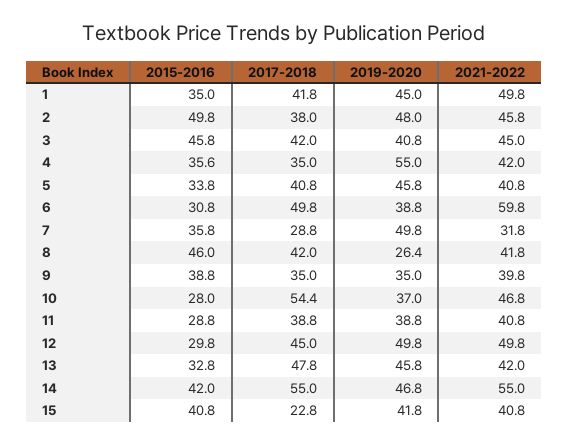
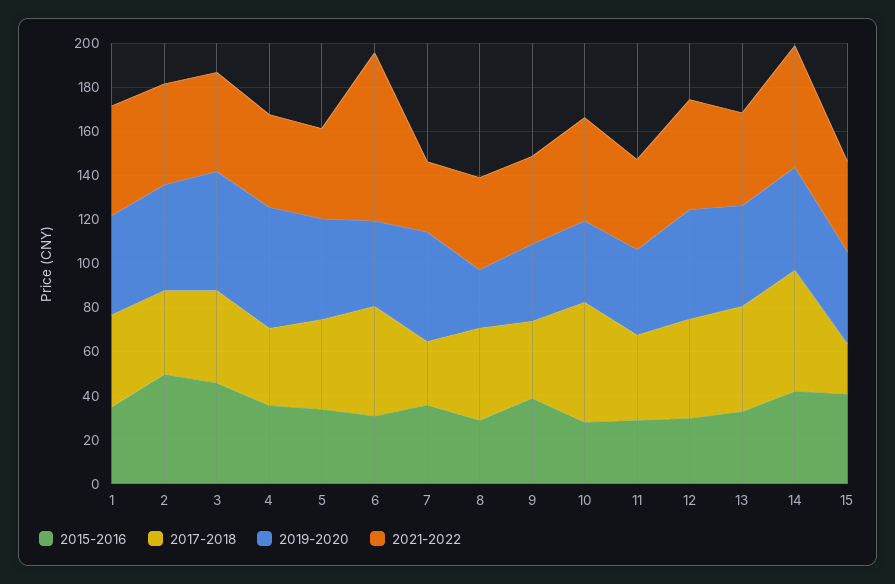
  {
    "2015-2016": {
      "1": 35,
      "2": 49.8,
      "3": 45.8,
      "4": 35.6,
      "5": 33.8,
      "6": 30.8,
      "7": 35.8,
-     "8": 46,
+     "8": 30,
      "9": 38.8,
      "10": 28,
      "11": 28.8,
      "12": 29.8,
      "13": 32.8,
      "14": 42,
      "15": 40.8
    },
    "2017-2018": {
      "1": 41.8,
      "2": 38,
      "3": 42,
      "4": 35,
      "5": 40.8,
      "6": 49.8,
      "7": 28.8,
      "8": 42,
      "9": 35,
      "10": 54.4,
      "11": 38.8,
      "12": 45,
      "13": 47.8,
      "14": 55,
      "15": 22.8
    },
    "2019-2020": {
      "1": 45,
      "2": 48,
-     "3": 40.8,
+     "3": 55,
      "4": 55,
      "5": 45.8,
      "6": 38.8,
      "7": 49.8,
      "8": 26.4,
      "9": 35,
      "10": 37,
      "11": 38.8,
      "12": 49.8,
      "13": 45.8,
      "14": 46.8,
      "15": 41.8
    },
    "2021-2022": {
      "1": 49.8,
      "2": 45.8,
      "3": 45,
      "4": 42,
      "5": 40.8,
-     "6": 59.8,
+     "6": 75,
      "7": 31.8,
      "8": 41.8,
      "9": 39.8,
      "10": 46.8,
      "11": 40.8,
      "12": 49.8,
      "13": 42,
      "14": 55,
      "15": 40.8
    }
  }

